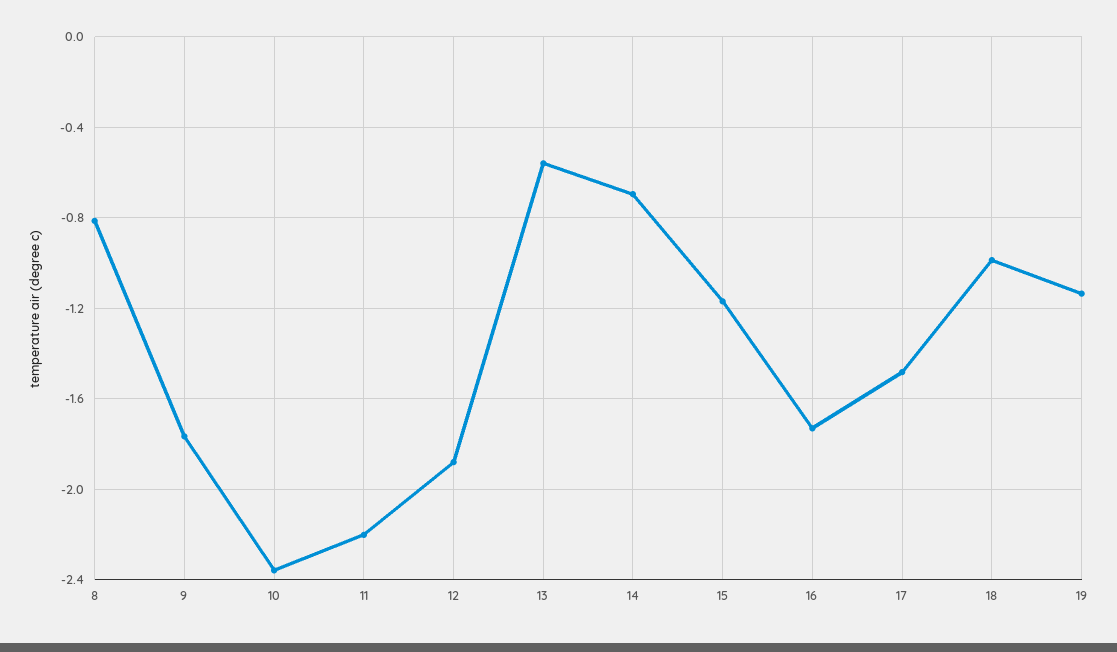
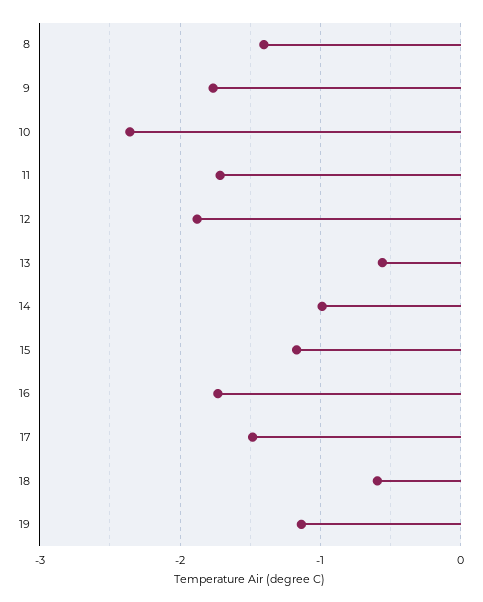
  {
-   "8": -0.8,
+   "8": -1.4,
    "9": -1.75,
    "10": -2.35,
-   "11": -2.2,
+   "11": -1.7,
    "12": -1.9,
    "13": -0.55,
-   "14": -0.7,
+   "14": -1,
    "15": -1.15,
    "16": -1.75,
    "17": -1.5,
-   "18": -1,
+   "18": -0.6,
    "19": -1.15
  }

